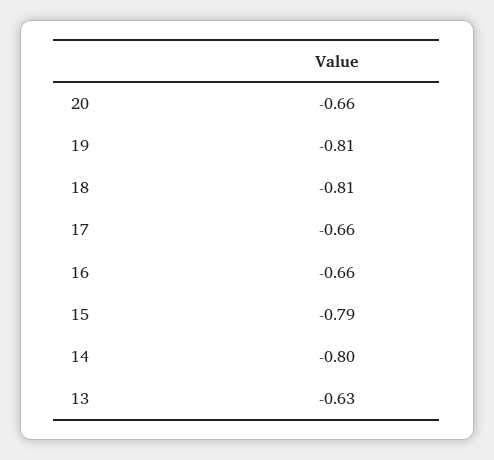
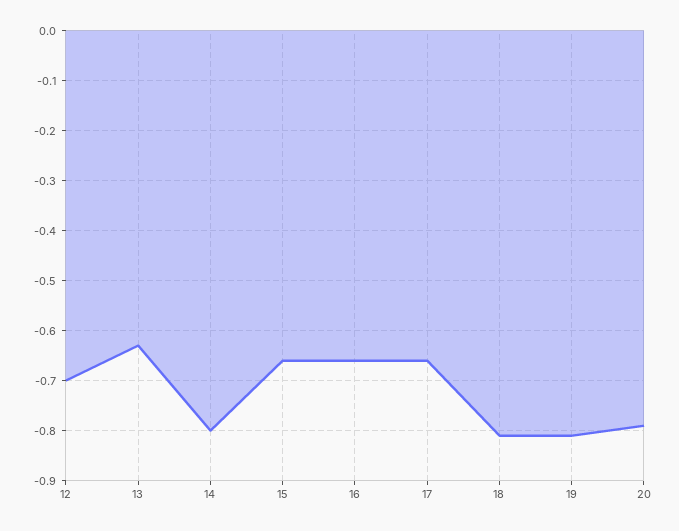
  {
-   "20": -0.66,
+   "20": -0.8,
    "19": -0.81,
    "18": -0.81,
    "17": -0.66,
    "16": -0.66,
-   "15": -0.79,
+   "15": -0.65,
    "14": -0.8,
-   "13": -0.63
+   "13": -0.63,
+   "12": -0.7
  }

